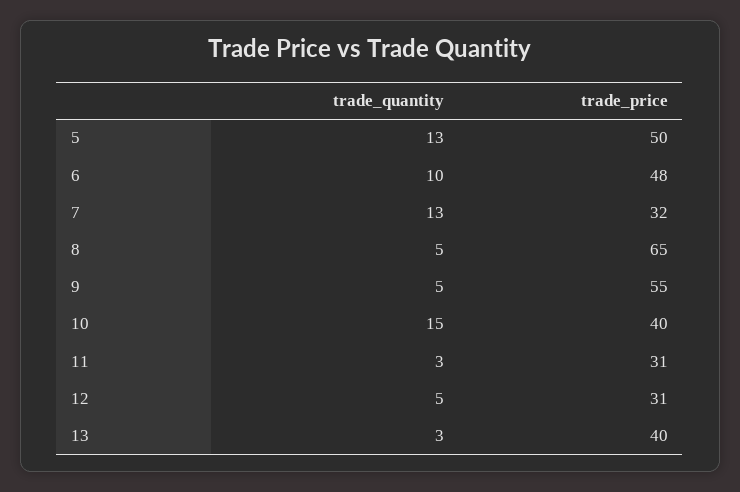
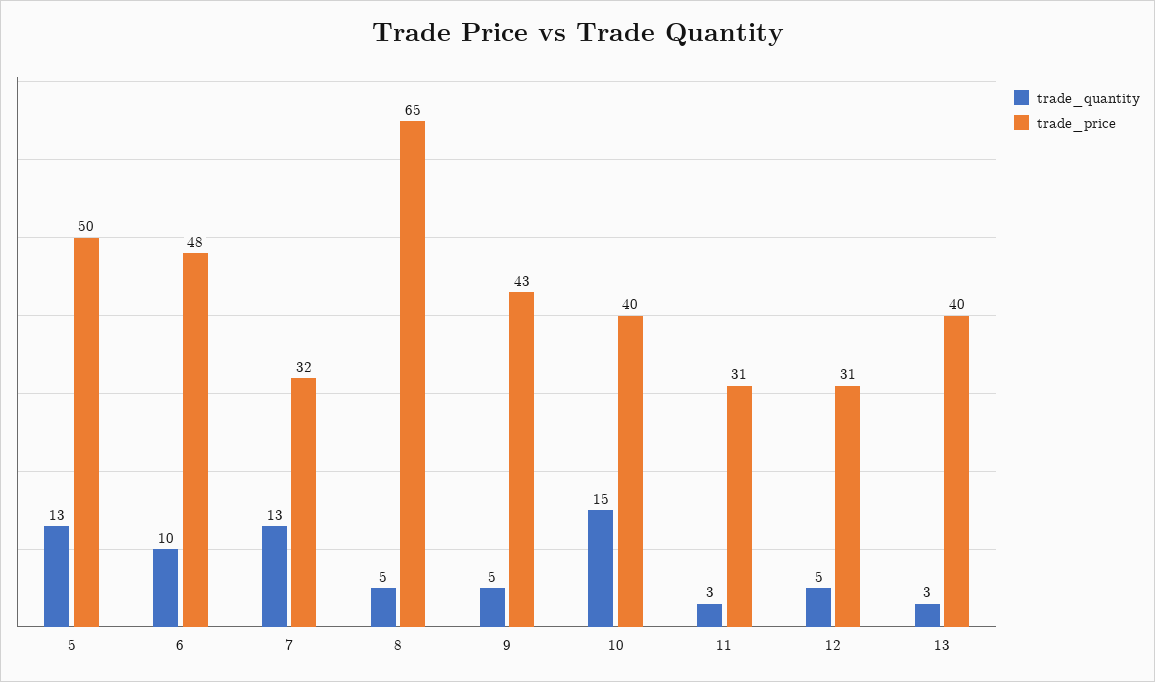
  {
    "trade_quantity": {
      "5": 13,
      "6": 10,
      "7": 13,
      "8": 5,
      "9": 5,
      "10": 15,
      "11": 3,
      "12": 5,
      "13": 3
    },
    "trade_price": {
      "5": 50,
      "6": 48,
      "7": 32,
      "8": 65,
-     "9": 55,
+     "9": 43,
      "10": 40,
      "11": 31,
      "12": 31,
      "13": 40
    }
  }

